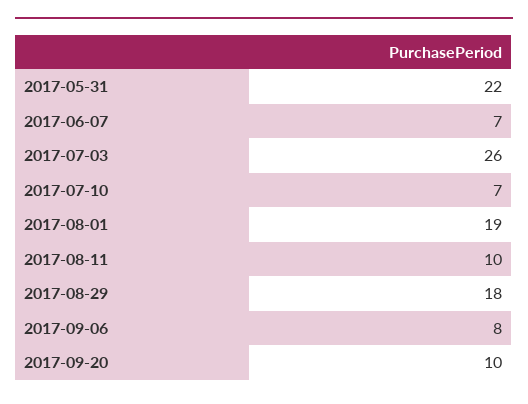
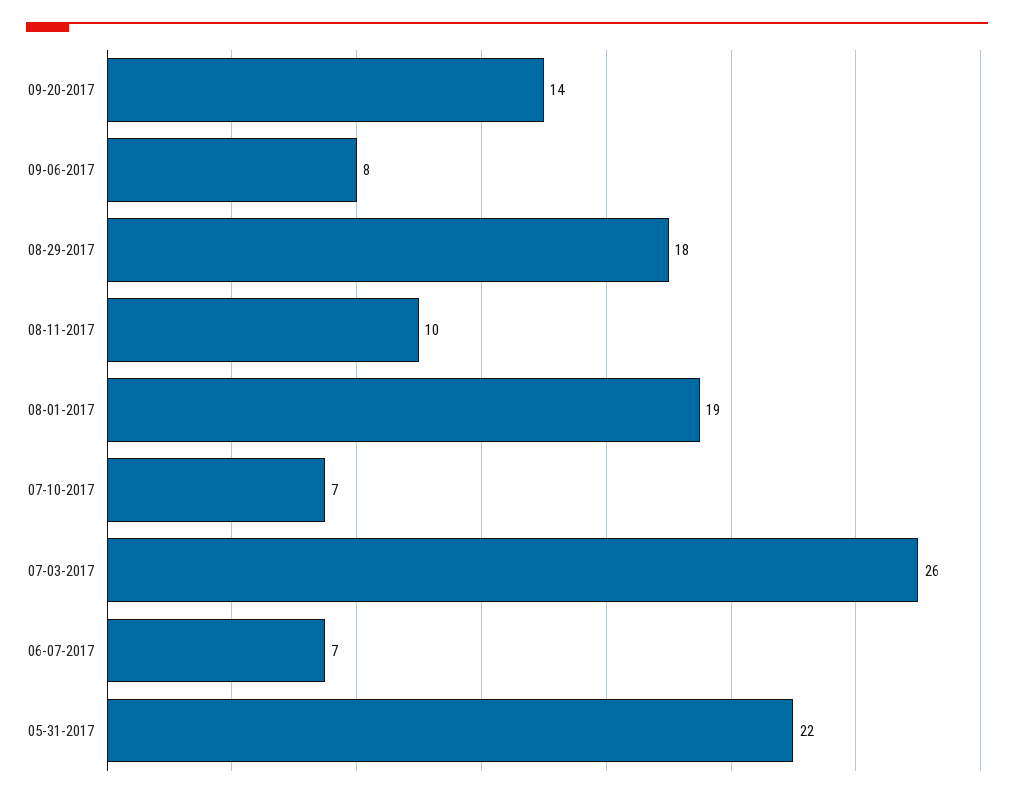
  {
    "2017-05-31": 22,
    "2017-06-07": 7,
    "2017-07-03": 26,
    "2017-07-10": 7,
    "2017-08-01": 19,
    "2017-08-11": 10,
    "2017-08-29": 18,
    "2017-09-06": 8,
-   "2017-09-20": 10
+   "2017-09-20": 14
  }

